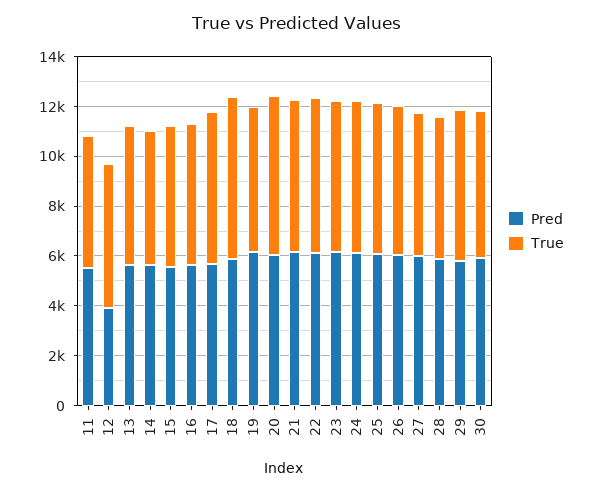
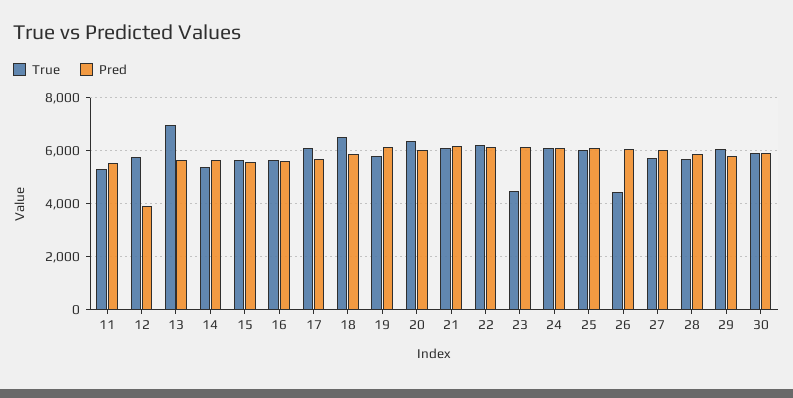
  {
    "Pred": {
      "11": 5500,
      "12": 4000,
      "13": 5750,
      "14": 5750,
      "15": 5500,
      "16": 5750,
      "17": 5750,
      "18": 5750,
      "19": 6250,
      "20": 6000,
      "21": 6250,
      "22": 6250,
      "23": 6250,
      "24": 6000,
      "25": 6000,
      "26": 6000,
      "27": 6000,
      "28": 6000,
      "29": 5750,
      "30": 6000
    },
    "True": {
      "11": 5250,
      "12": 5750,
-     "13": 5500,
+     "13": 7000,
      "14": 5250,
      "15": 5750,
      "16": 5750,
      "17": 6000,
      "18": 6500,
      "19": 5750,
      "20": 6500,
      "21": 6000,
      "22": 6250,
-     "23": 6000,
+     "23": 4500,
      "24": 6000,
      "25": 6000,
-     "26": 6000,
+     "26": 4500,
      "27": 5750,
      "28": 5750,
      "29": 6000,
      "30": 6000
    }
  }

